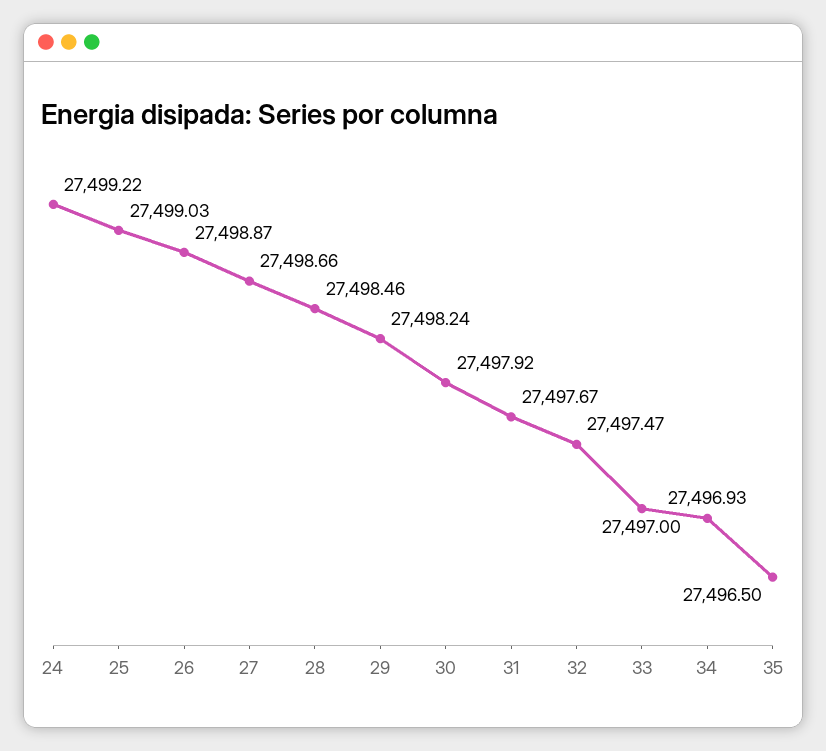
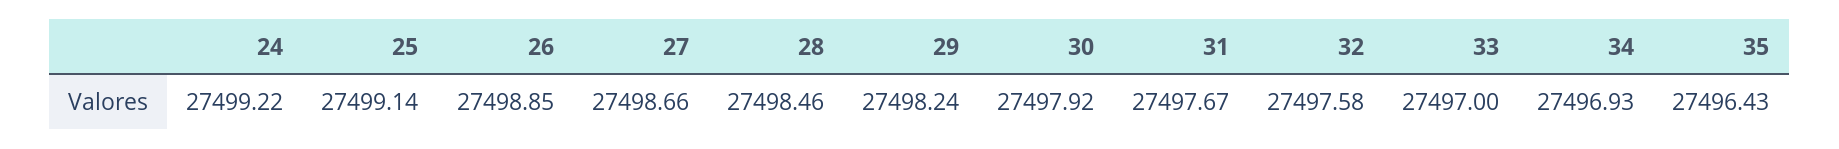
  {
    "24": 27499.22,
-   "25": 27499.03,
+   "25": 27499.14,
-   "26": 27498.87,
+   "26": 27498.85,
    "27": 27498.66,
    "28": 27498.46,
    "29": 27498.24,
    "30": 27497.92,
    "31": 27497.67,
-   "32": 27497.47,
+   "32": 27497.58,
    "33": 27497,
    "34": 27496.93,
-   "35": 27496.5
+   "35": 27496.43
  }

